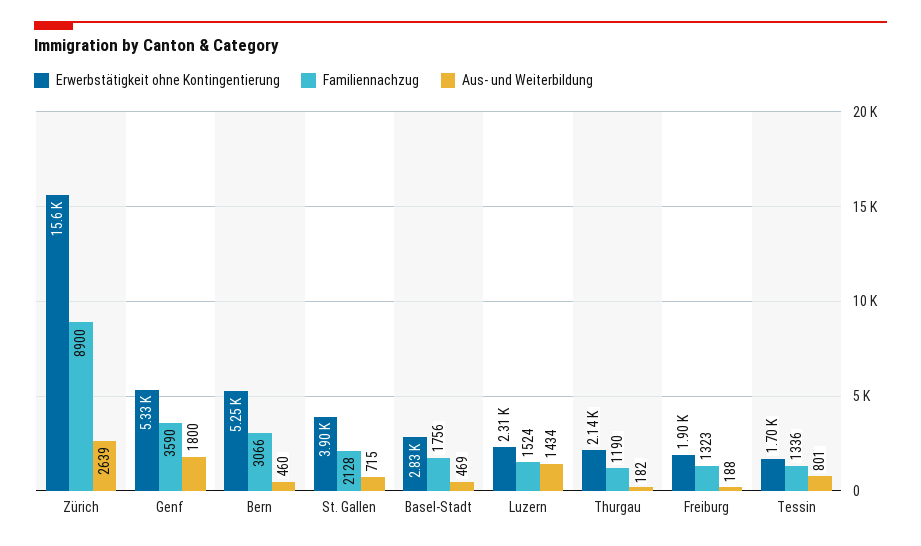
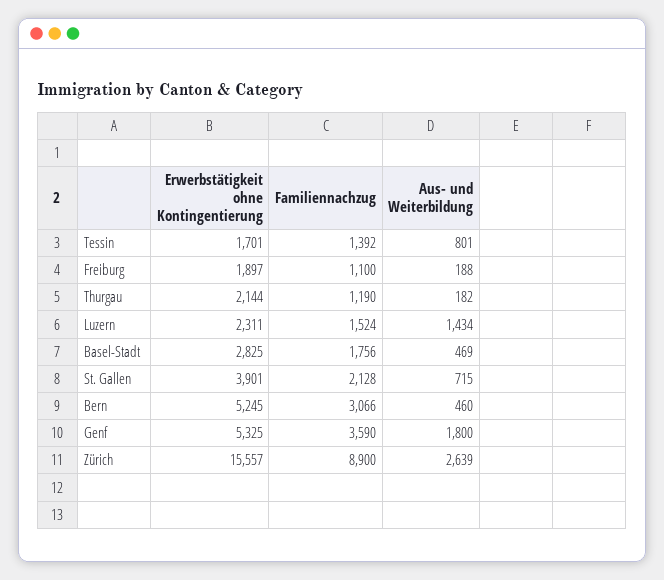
  {
    "Erwerbstätigkeit ohne Kontingentierung": {
      "Zürich": 15557,
      "Genf": 5325,
      "Bern": 5245,
      "St. Gallen": 3901,
      "Basel-Stadt": 2825,
      "Luzern": 2311,
      "Thurgau": 2144,
      "Freiburg": 1897,
      "Tessin": 1701
    },
    "Familiennachzug": {
      "Zürich": 8900,
      "Genf": 3590,
      "Bern": 3066,
      "St. Gallen": 2128,
      "Basel-Stadt": 1756,
      "Luzern": 1524,
      "Thurgau": 1190,
-     "Freiburg": 1323,
+     "Freiburg": 1100,
-     "Tessin": 1336
+     "Tessin": 1392
    },
    "Aus- und Weiterbildung": {
      "Zürich": 2639,
      "Genf": 1800,
      "Bern": 460,
      "St. Gallen": 715,
      "Basel-Stadt": 469,
      "Luzern": 1434,
      "Thurgau": 182,
      "Freiburg": 188,
      "Tessin": 801
    }
  }

